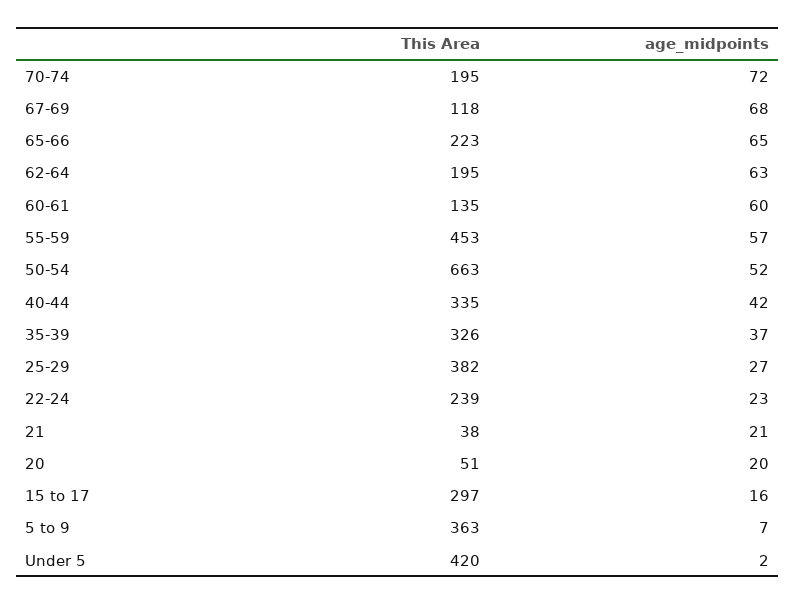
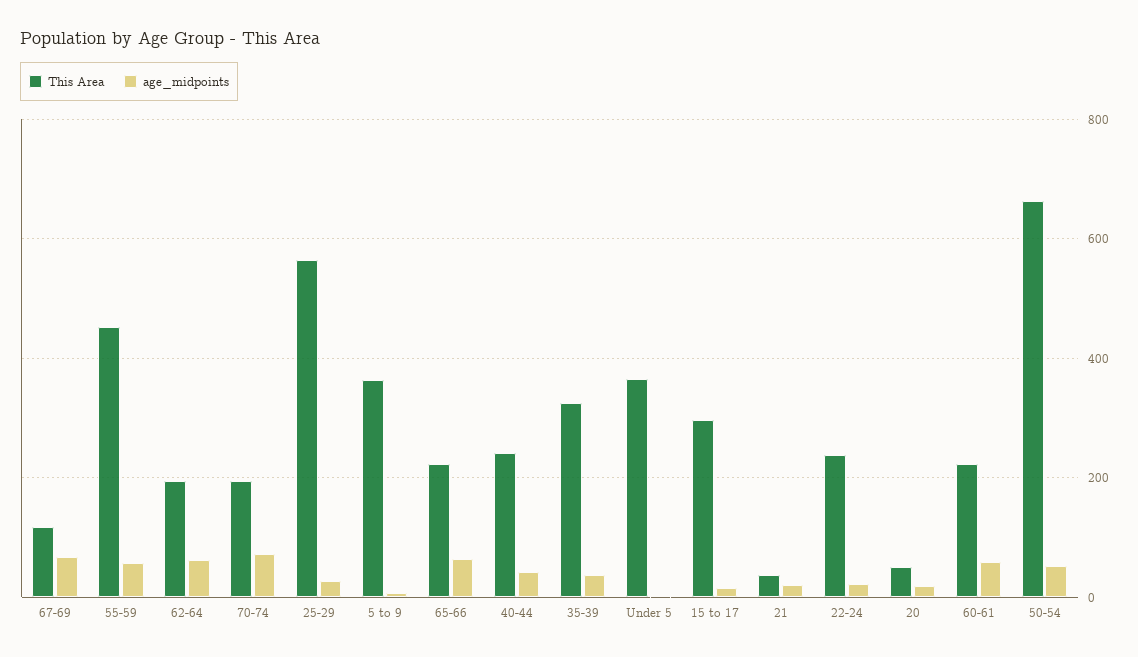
  {
    "This Area": {
      "70-74": 195,
      "67-69": 118,
      "65-66": 223,
      "62-64": 195,
-     "60-61": 135,
+     "60-61": 220,
      "55-59": 453,
      "50-54": 663,
-     "40-44": 335,
+     "40-44": 240,
      "35-39": 326,
-     "25-29": 382,
+     "25-29": 560,
      "22-24": 239,
      "21": 38,
      "20": 51,
      "15 to 17": 297,
      "5 to 9": 363,
-     "Under 5": 420
+     "Under 5": 360
    },
    "age_midpoints": {
      "70-74": 72,
      "67-69": 68,
      "65-66": 65,
      "62-64": 63,
      "60-61": 60,
      "55-59": 57,
      "50-54": 52,
      "40-44": 42,
      "35-39": 37,
      "25-29": 27,
      "22-24": 23,
      "21": 21,
      "20": 20,
      "15 to 17": 16,
      "5 to 9": 7,
      "Under 5": 2
    }
  }

